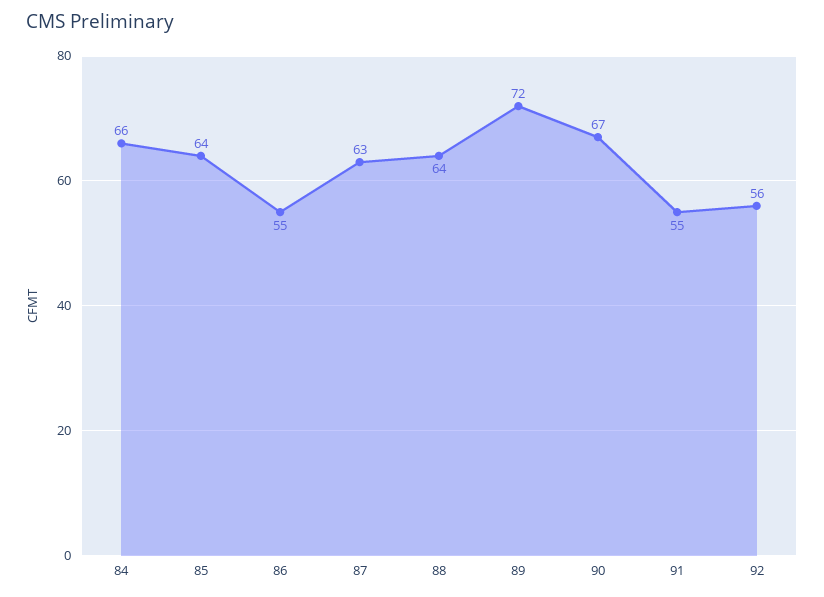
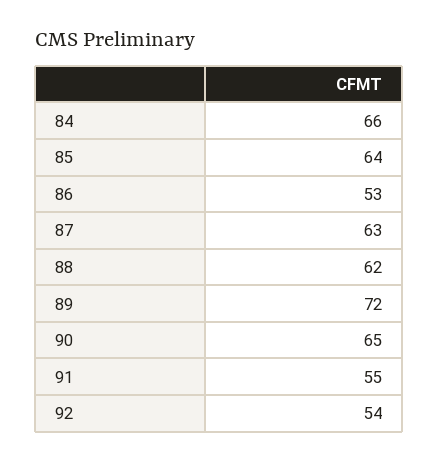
  {
    "84": 66,
    "85": 64,
-   "86": 55,
+   "86": 53,
    "87": 63,
-   "88": 64,
+   "88": 62,
    "89": 72,
-   "90": 67,
+   "90": 65,
    "91": 55,
-   "92": 56
+   "92": 54
  }

